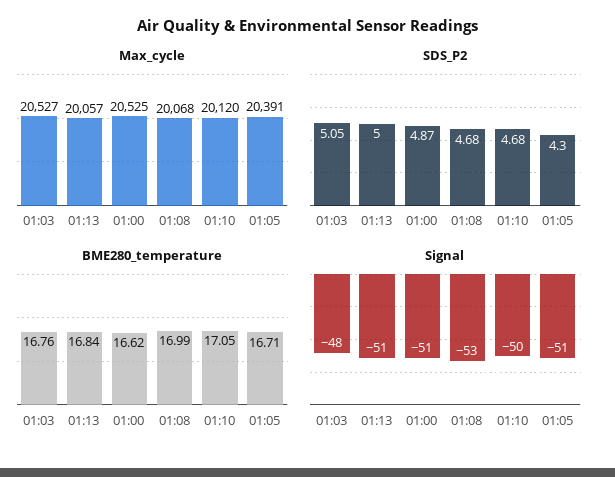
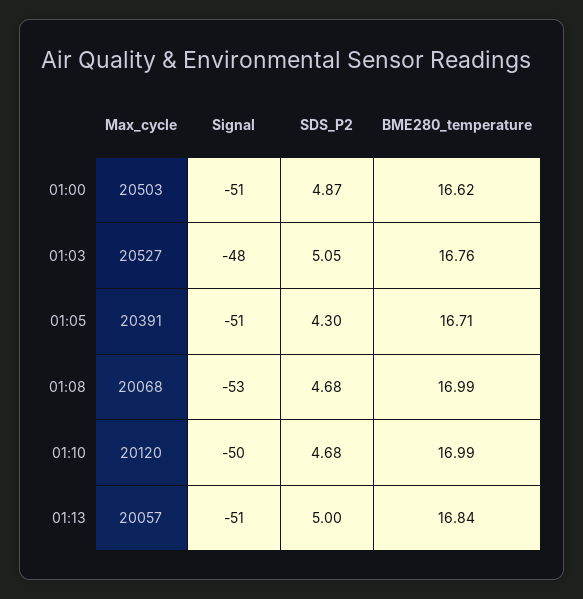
  {
    "Max_cycle": {
      "01:03": 20527,
      "01:13": 20057,
-     "01:00": 20525,
+     "01:00": 20503,
      "01:08": 20068,
      "01:10": 20120,
      "01:05": 20391
    },
    "SDS_P2": {
      "01:03": 5.05,
      "01:13": 5,
      "01:00": 4.87,
      "01:08": 4.68,
      "01:10": 4.68,
      "01:05": 4.3
    },
    "BME280_temperature": {
      "01:03": 16.76,
      "01:13": 16.84,
      "01:00": 16.62,
      "01:08": 16.99,
-     "01:10": 17.05,
+     "01:10": 16.99,
      "01:05": 16.71
    },
    "Signal": {
      "01:03": -48,
      "01:13": -51,
      "01:00": -51,
      "01:08": -53,
      "01:10": -50,
      "01:05": -51
    }
  }

